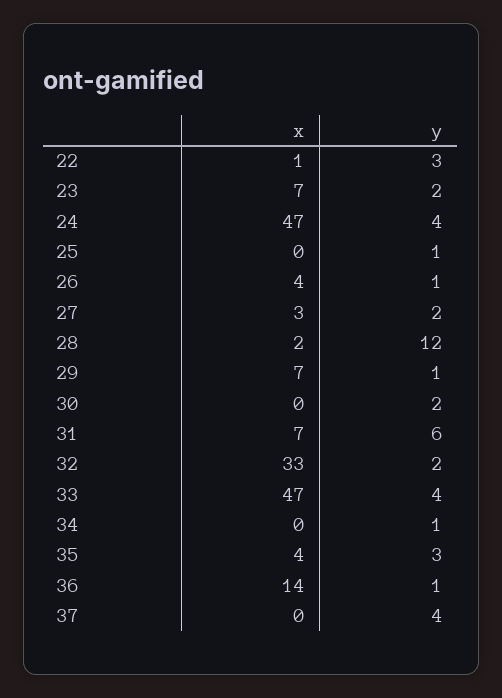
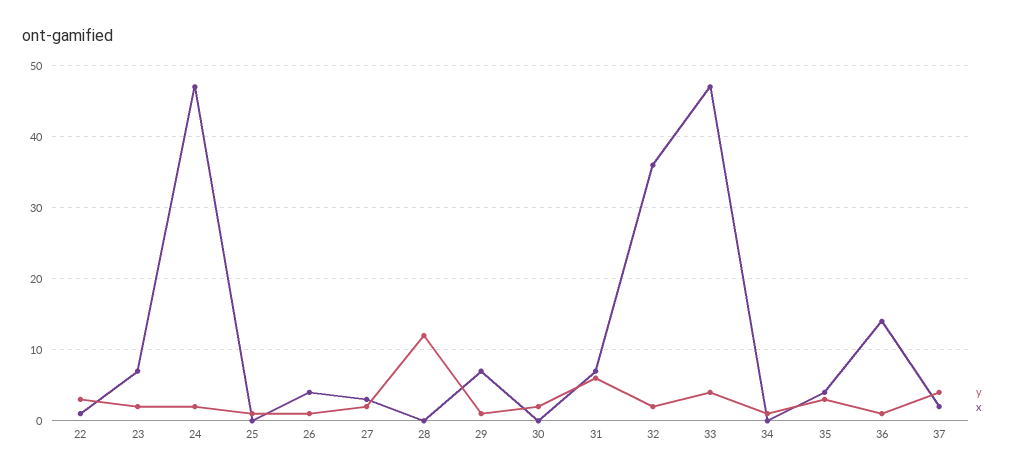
  {
    "x": {
      "22": 1,
      "23": 7,
      "24": 47,
      "25": 0,
      "26": 4,
      "27": 3,
-     "28": 2,
+     "28": 0,
      "29": 7,
      "30": 0,
      "31": 7,
-     "32": 33,
+     "32": 36,
      "33": 47,
      "34": 0,
      "35": 4,
      "36": 14,
-     "37": 0
+     "37": 2
    },
    "y": {
      "22": 3,
      "23": 2,
-     "24": 4,
+     "24": 2,
      "25": 1,
      "26": 1,
      "27": 2,
      "28": 12,
      "29": 1,
      "30": 2,
      "31": 6,
      "32": 2,
      "33": 4,
      "34": 1,
      "35": 3,
      "36": 1,
      "37": 4
    }
  }

